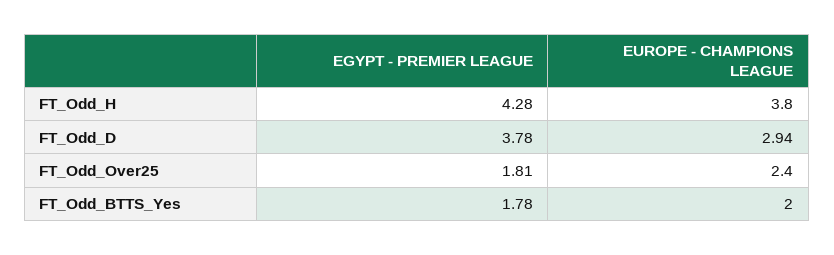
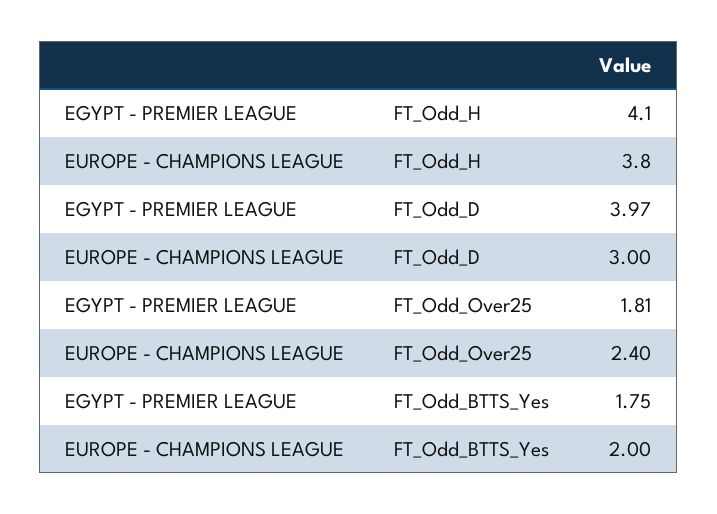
  {
    "EGYPT - PREMIER LEAGUE": {
-     "FT_Odd_H": 4.28,
+     "FT_Odd_H": 4.1,
-     "FT_Odd_D": 3.78,
+     "FT_Odd_D": 3.97,
      "FT_Odd_Over25": 1.81,
-     "FT_Odd_BTTS_Yes": 1.78
+     "FT_Odd_BTTS_Yes": 1.75
    },
    "EUROPE - CHAMPIONS LEAGUE": {
      "FT_Odd_H": 3.8,
-     "FT_Odd_D": 2.94,
+     "FT_Odd_D": 3,
      "FT_Odd_Over25": 2.4,
      "FT_Odd_BTTS_Yes": 2
    }
  }

